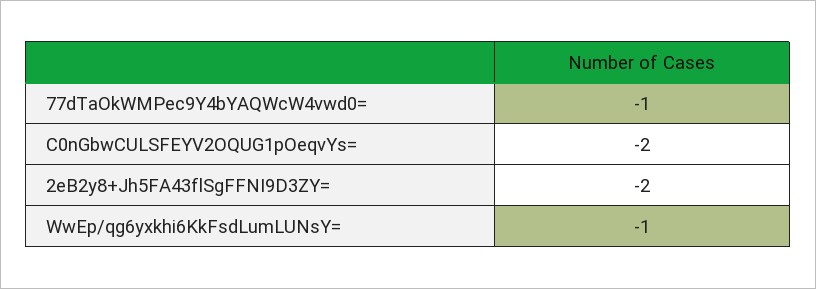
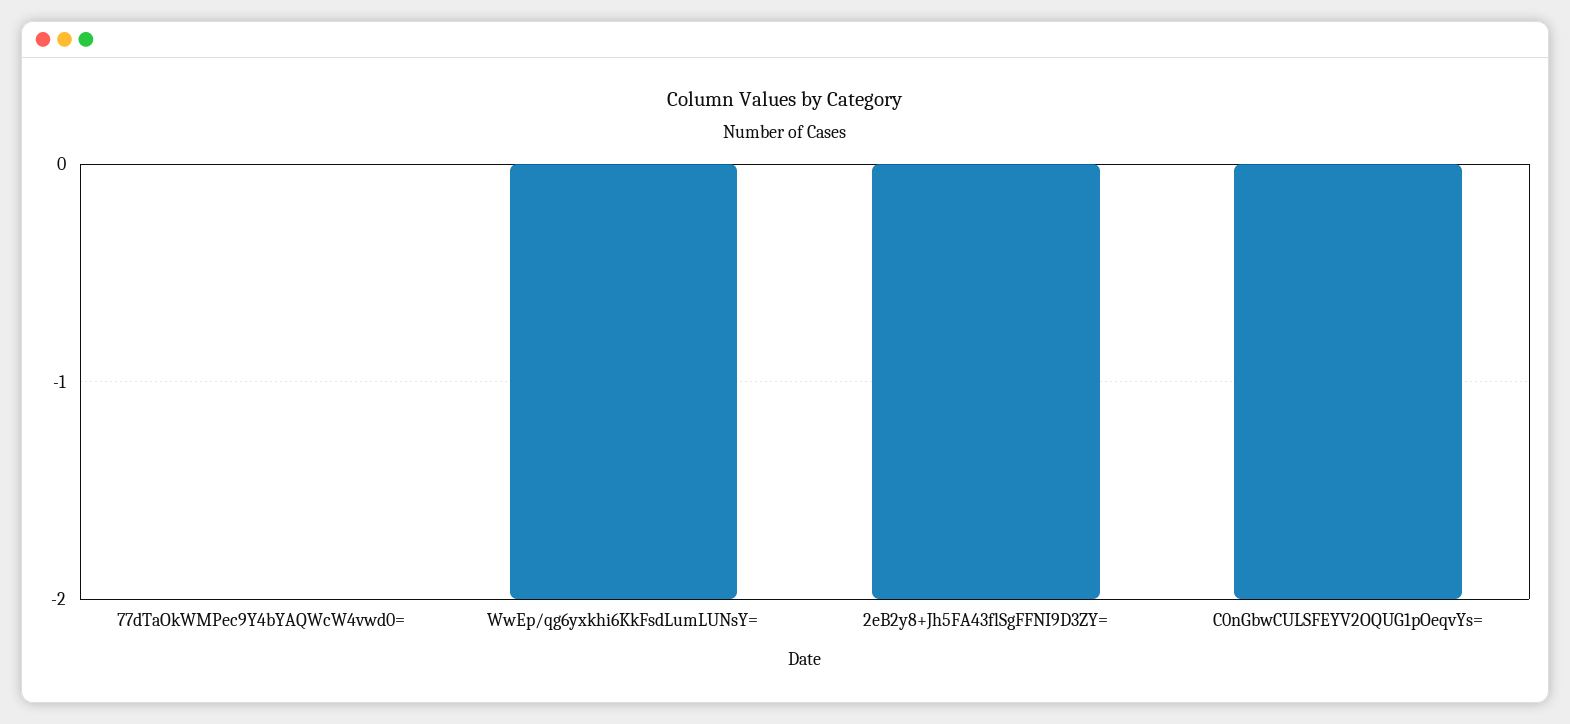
  {
-   "77dTaOkWMPec9Y4bYAQWcW4vwd0=": -1,
+   "77dTaOkWMPec9Y4bYAQWcW4vwd0=": 0,
    "C0nGbwCULSFEYV2OQUG1pOeqvYs=": -2,
    "2eB2y8+Jh5FA43flSgFFNI9D3ZY=": -2,
-   "WwEp/qg6yxkhi6KkFsdLumLUNsY=": -1
+   "WwEp/qg6yxkhi6KkFsdLumLUNsY=": -2
  }

